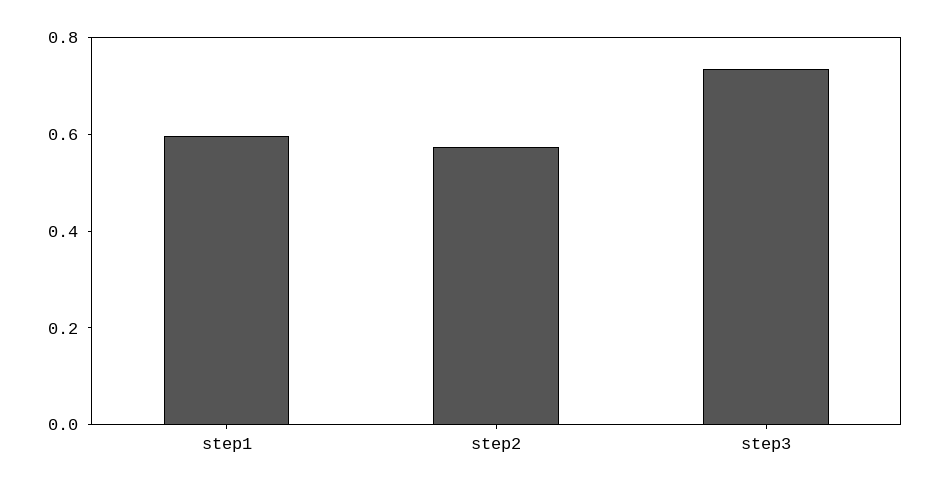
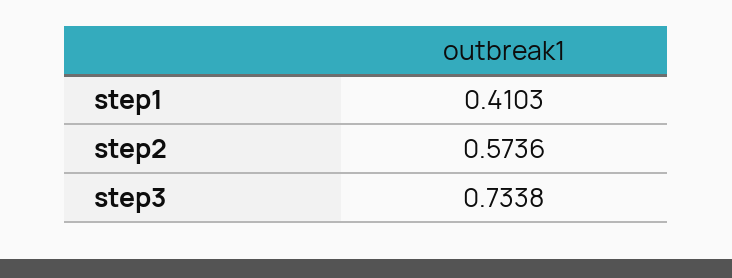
  {
-   "step1": 0.6,
+   "step1": 0.4103,
    "step2": 0.5736,
    "step3": 0.7338
  }

